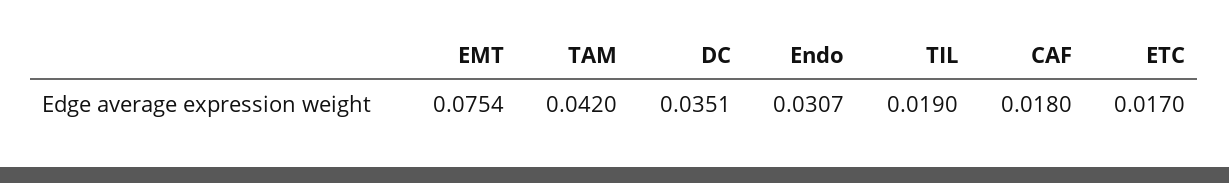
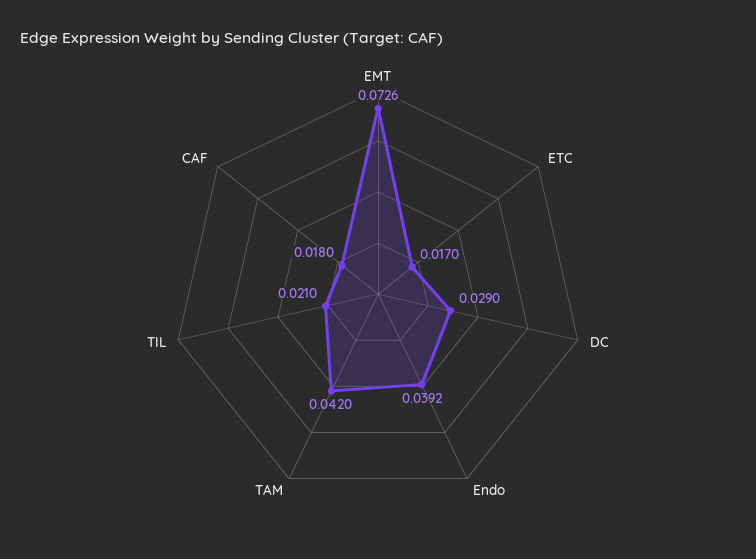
  {
-   "EMT": 0.0754,
+   "EMT": 0.0726,
    "TAM": 0.042,
-   "DC": 0.0351,
+   "DC": 0.029,
-   "Endo": 0.0307,
+   "Endo": 0.0392,
-   "TIL": 0.019,
+   "TIL": 0.021,
    "CAF": 0.018,
    "ETC": 0.017
  }

